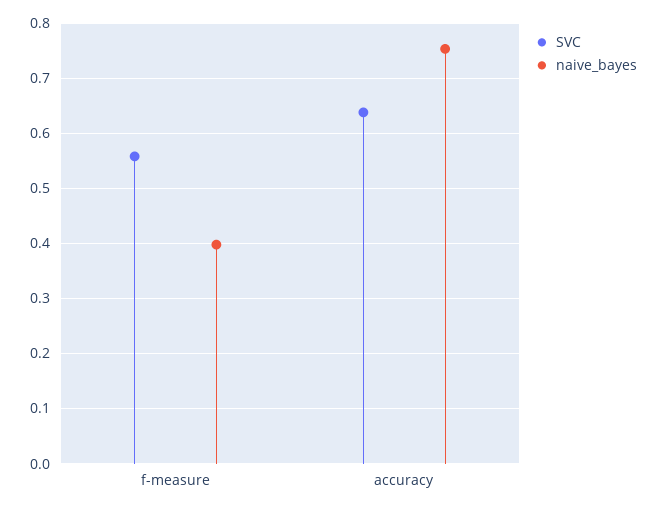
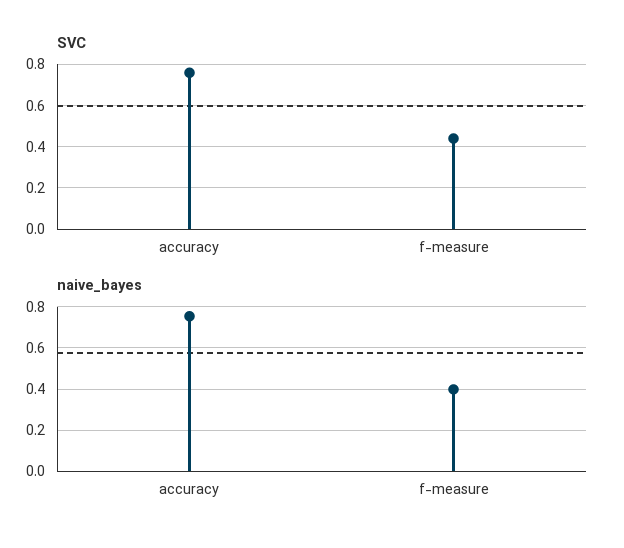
  {
    "SVC": {
-     "f-measure": 0.56,
+     "f-measure": 0.45,
-     "accuracy": 0.64
+     "accuracy": 0.75
    },
    "naive_bayes": {
      "f-measure": 0.4,
      "accuracy": 0.76
    }
  }

